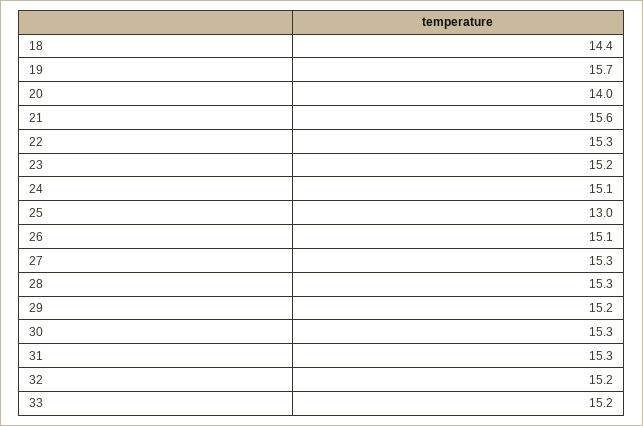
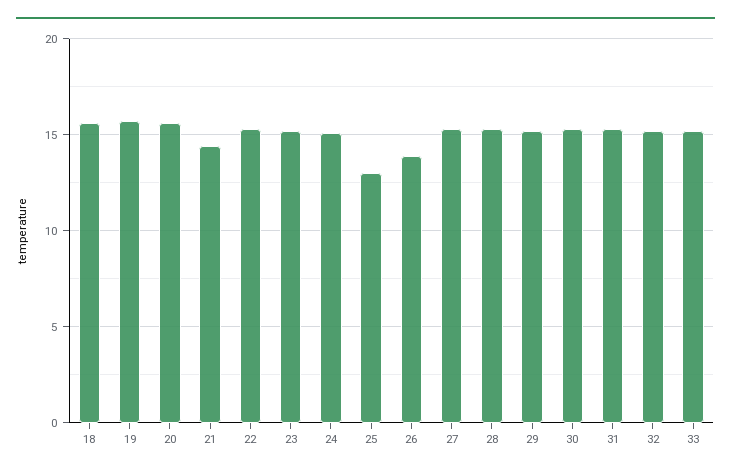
  {
-   "18": 14.4,
+   "18": 15.5,
    "19": 15.7,
-   "20": 14,
+   "20": 15.5,
-   "21": 15.6,
+   "21": 14.5,
    "22": 15.3,
    "23": 15.2,
    "24": 15.1,
    "25": 13,
-   "26": 15.1,
+   "26": 14,
    "27": 15.3,
    "28": 15.3,
    "29": 15.2,
    "30": 15.3,
    "31": 15.3,
    "32": 15.2,
    "33": 15.2
  }

